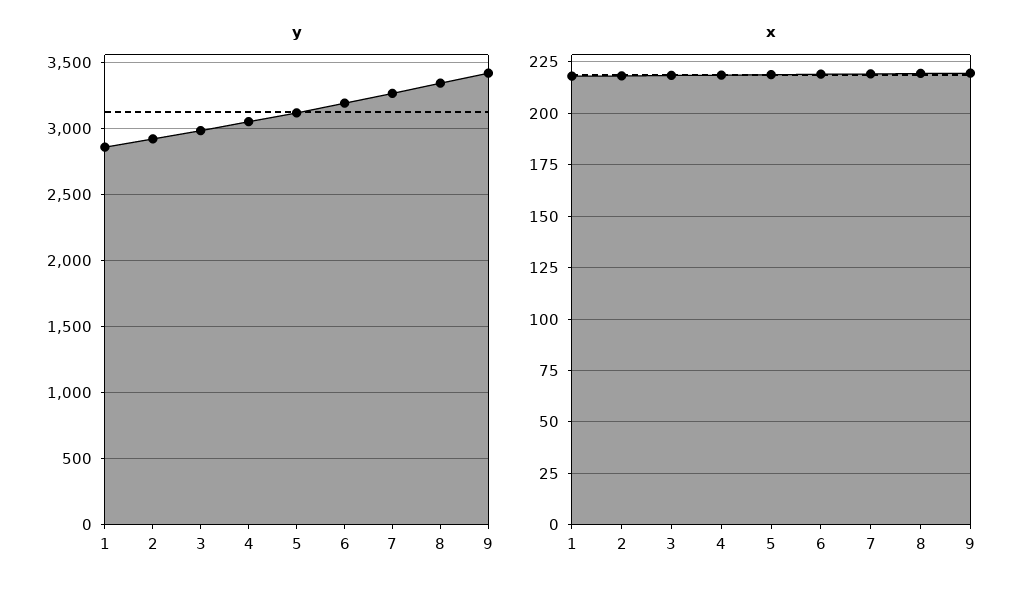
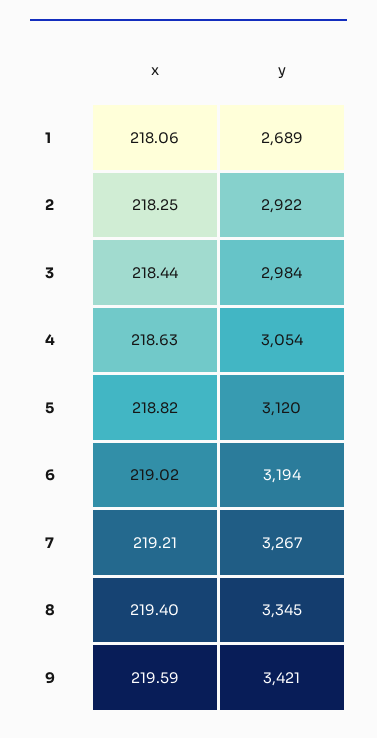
  {
    "y": {
-     "1": 2850,
+     "1": 2689,
      "2": 2922,
      "3": 2984,
      "4": 3054,
      "5": 3120,
      "6": 3194,
      "7": 3267,
      "8": 3345,
      "9": 3421
    },
    "x": {
      "1": 218.06,
      "2": 218.25,
      "3": 218.44,
      "4": 218.63,
      "5": 218.82,
      "6": 219.02,
      "7": 219.21,
      "8": 219.4,
      "9": 219.59
    }
  }

